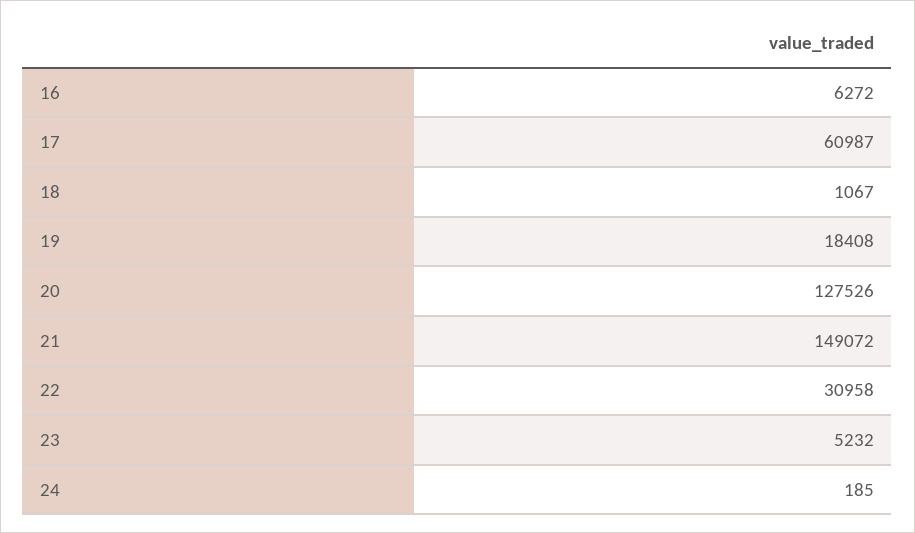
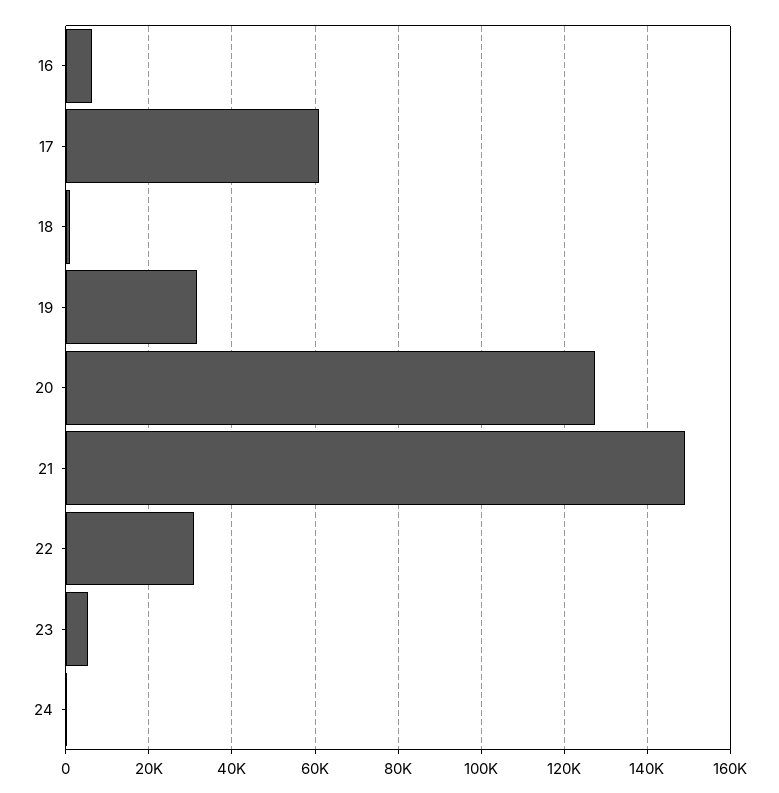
  {
    "16": 6272,
    "17": 60987,
    "18": 1067,
-   "19": 18408,
+   "19": 32000,
    "20": 127526,
    "21": 149072,
    "22": 30958,
    "23": 5232,
    "24": 185
  }

